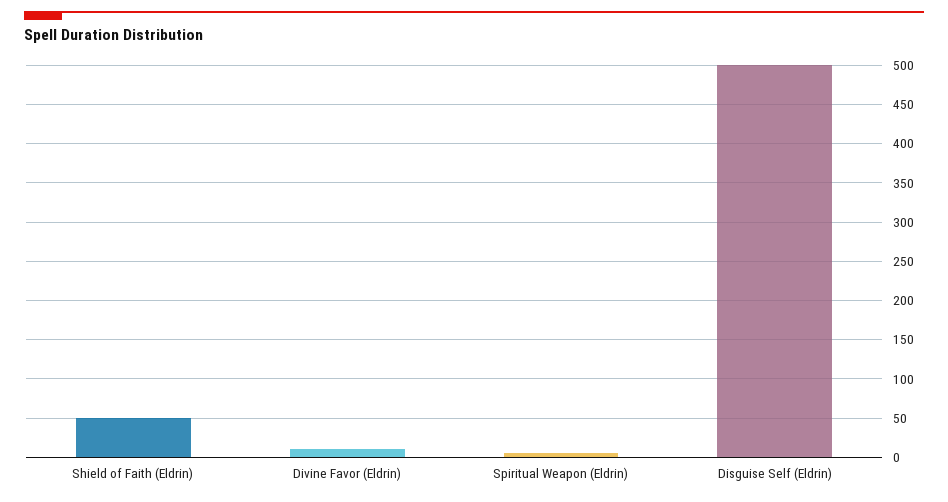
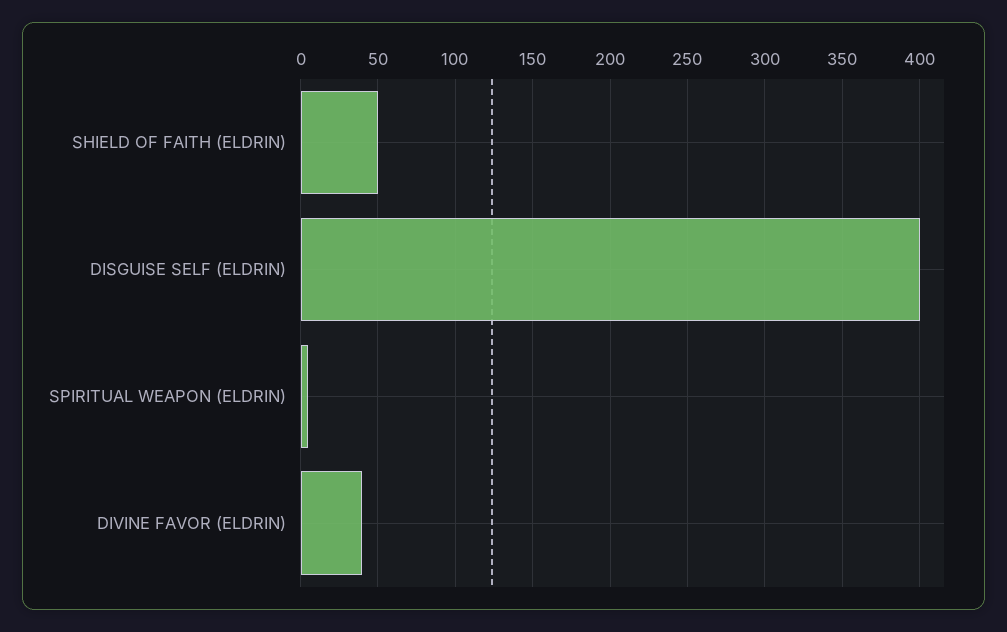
  {
    "Shield of Faith (Eldrin)": 50,
-   "Divine Favor (Eldrin)": 10,
+   "Divine Favor (Eldrin)": 40,
    "Spiritual Weapon (Eldrin)": 5,
-   "Disguise Self (Eldrin)": 500
+   "Disguise Self (Eldrin)": 400
  }

